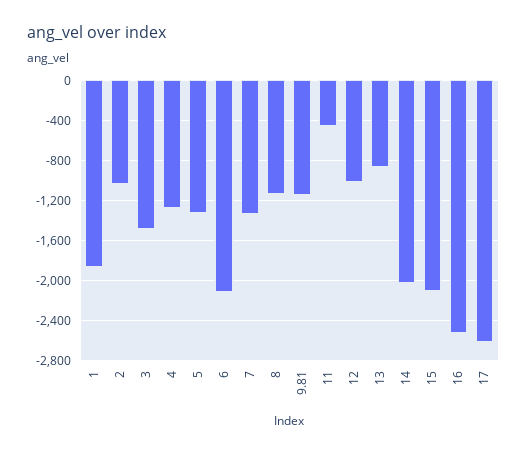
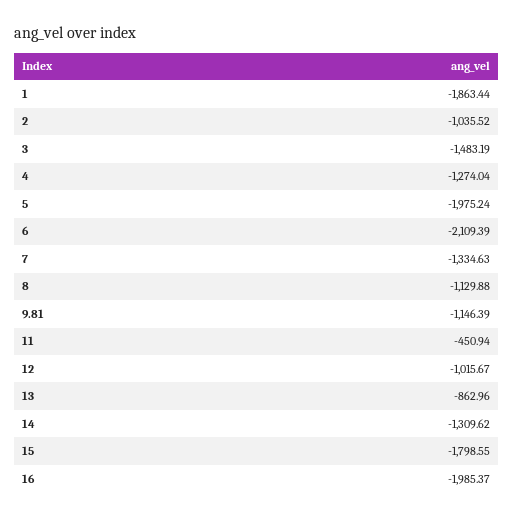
  {
    "1": -1863.44,
    "2": -1035.52,
    "3": -1483.19,
    "4": -1274.04,
-   "5": -1300,
+   "5": -1975.24,
    "6": -2109.39,
    "7": -1334.63,
    "8": -1129.88,
    "9.81": -1146.39,
    "11": -450.94,
    "12": -1015.67,
    "13": -862.96,
-   "14": -2000,
+   "14": -1309.62,
-   "15": -2100,
+   "15": -1798.55,
-   "16": -2500,
+   "16": -1985.37
-   "17": -2600
  }

